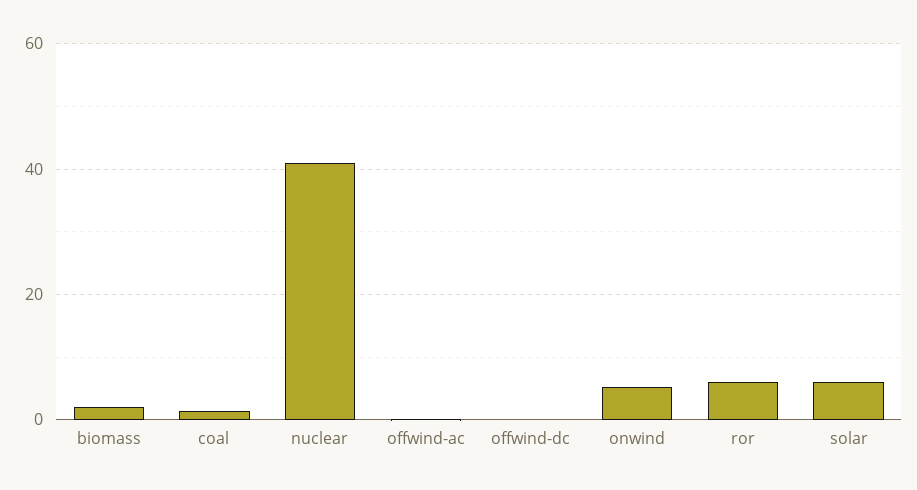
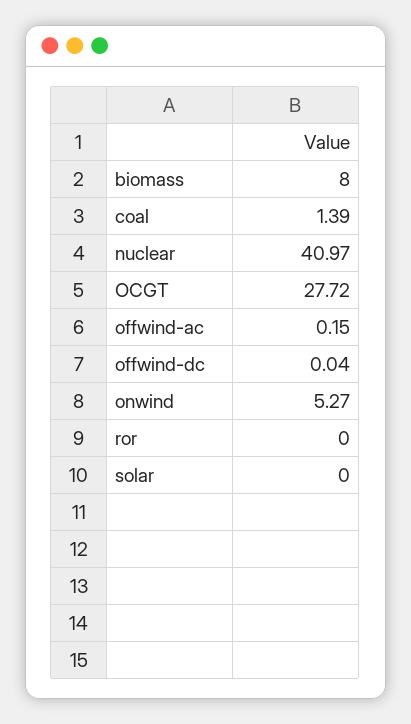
  {
-   "biomass": 2,
+   "biomass": 8,
    "coal": 1.39,
    "nuclear": 40.97,
    "offwind-ac": 0.15,
    "offwind-dc": 0.04,
    "onwind": 5.27,
-   "ror": 6,
+   "ror": 0,
-   "solar": 6
+   "solar": 0,
+   "OCGT": 27.72
  }

